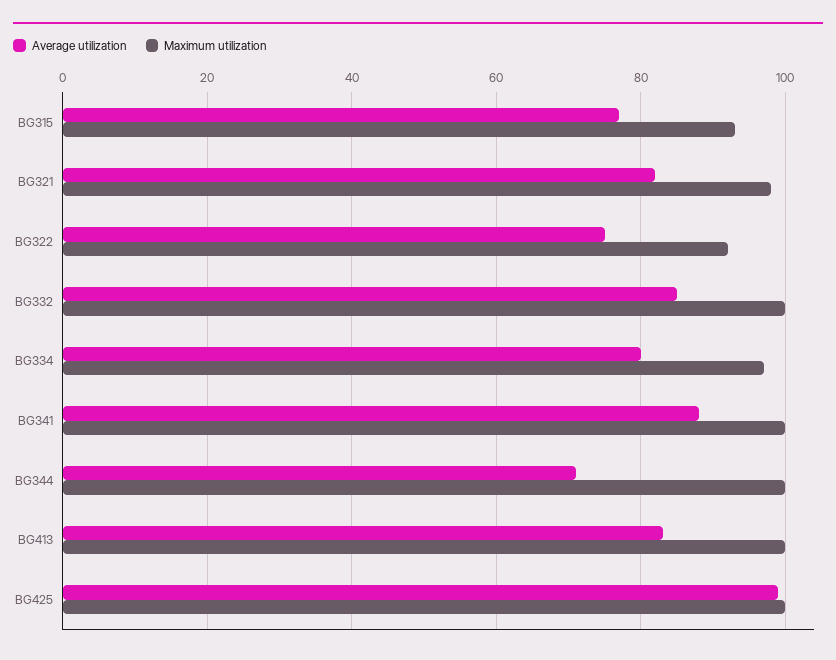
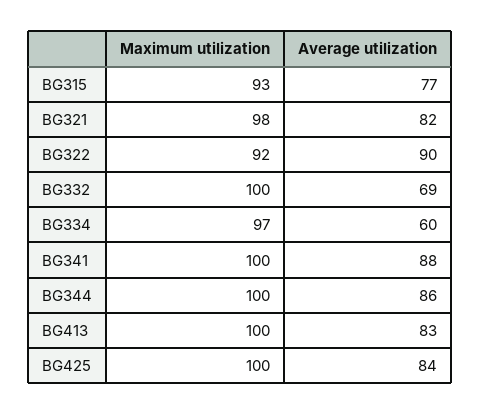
  {
    "Average utilization": {
      "BG315": 77,
      "BG321": 82,
-     "BG322": 75,
+     "BG322": 90,
-     "BG332": 85,
+     "BG332": 69,
-     "BG334": 80,
+     "BG334": 60,
      "BG341": 88,
-     "BG344": 70,
+     "BG344": 86,
      "BG413": 83,
-     "BG425": 100
+     "BG425": 84
    },
    "Maximum utilization": {
      "BG315": 93,
      "BG321": 98,
      "BG322": 92,
      "BG332": 100,
      "BG334": 97,
      "BG341": 100,
      "BG344": 100,
      "BG413": 100,
      "BG425": 100
    }
  }

